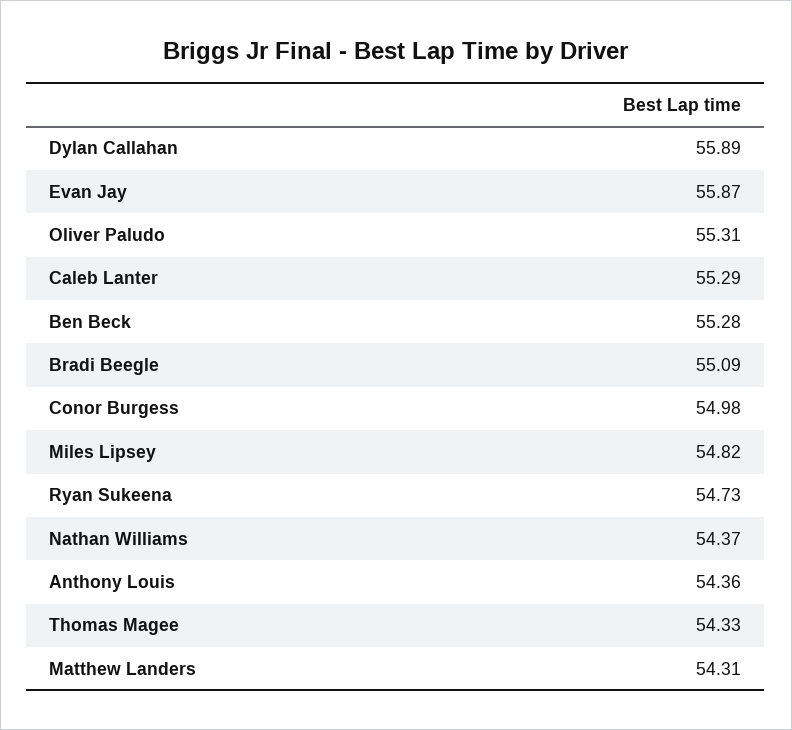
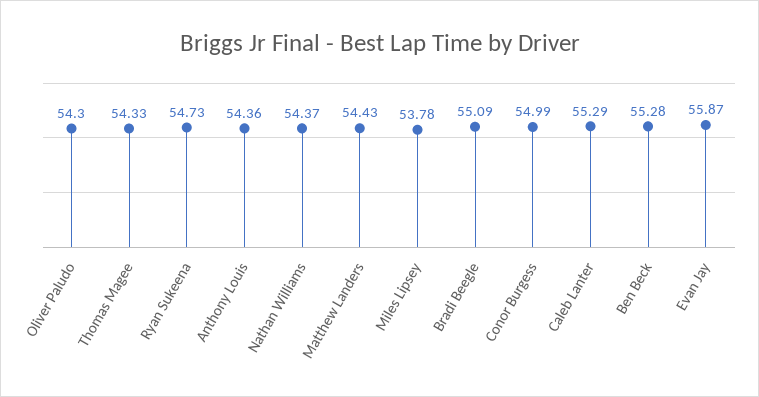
  {
-   "Dylan Callahan": 55.89,
    "Evan Jay": 55.87,
-   "Oliver Paludo": 55.31,
+   "Oliver Paludo": 54.3,
    "Caleb Lanter": 55.29,
    "Ben Beck": 55.28,
    "Bradi Beegle": 55.09,
-   "Conor Burgess": 54.98,
+   "Conor Burgess": 54.99,
-   "Miles Lipsey": 54.82,
+   "Miles Lipsey": 53.78,
    "Ryan Sukeena": 54.73,
    "Nathan Williams": 54.37,
    "Anthony Louis": 54.36,
    "Thomas Magee": 54.33,
-   "Matthew Landers": 54.31
+   "Matthew Landers": 54.43
  }

